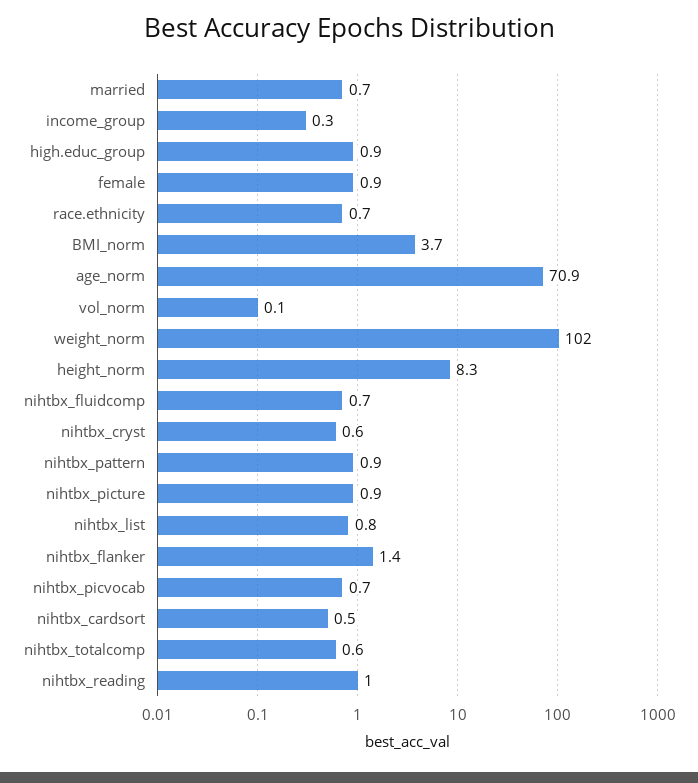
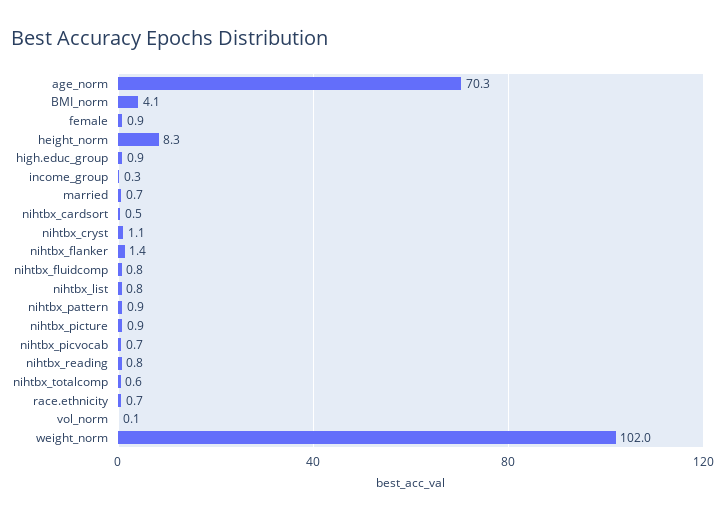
  {
    "married": 0.7,
    "income_group": 0.3,
    "high.educ_group": 0.9,
    "female": 0.9,
    "race.ethnicity": 0.7,
-   "BMI_norm": 3.7,
+   "BMI_norm": 4.1,
-   "age_norm": 70.9,
+   "age_norm": 70.3,
    "vol_norm": 0.1,
    "weight_norm": 102,
    "height_norm": 8.3,
-   "nihtbx_fluidcomp": 0.7,
+   "nihtbx_fluidcomp": 0.8,
-   "nihtbx_cryst": 0.6,
+   "nihtbx_cryst": 1.1,
    "nihtbx_pattern": 0.9,
    "nihtbx_picture": 0.9,
    "nihtbx_list": 0.8,
    "nihtbx_flanker": 1.4,
    "nihtbx_picvocab": 0.7,
    "nihtbx_cardsort": 0.5,
    "nihtbx_totalcomp": 0.6,
-   "nihtbx_reading": 1
+   "nihtbx_reading": 0.8
  }

